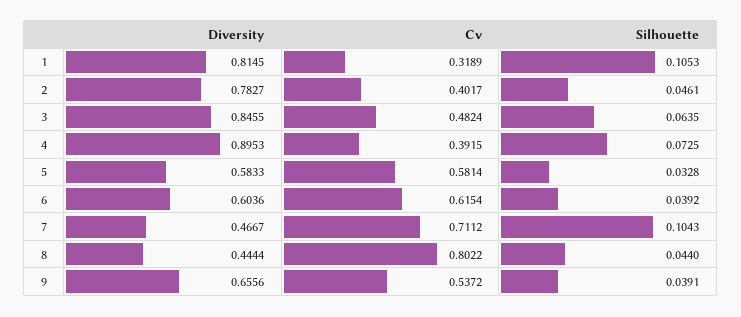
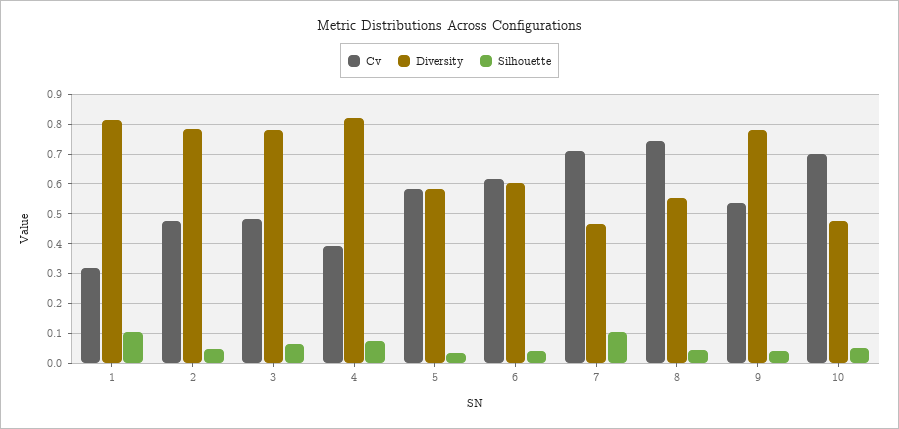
  {
    "Diversity": {
      "1": 0.8145,
      "2": 0.7827,
-     "3": 0.8455,
+     "3": 0.775,
-     "4": 0.8953,
+     "4": 0.825,
      "5": 0.5833,
      "6": 0.6036,
      "7": 0.4667,
-     "8": 0.4444,
+     "8": 0.55,
-     "9": 0.6556
+     "9": 0.775,
+     "10": 0.475
    },
    "Cv": {
      "1": 0.3189,
-     "2": 0.4017,
+     "2": 0.475,
      "3": 0.4824,
      "4": 0.3915,
      "5": 0.5814,
      "6": 0.6154,
      "7": 0.7112,
-     "8": 0.8022,
+     "8": 0.75,
-     "9": 0.5372
+     "9": 0.5372,
+     "10": 0.7
    },
    "Silhouette": {
      "1": 0.1053,
      "2": 0.0461,
      "3": 0.0635,
      "4": 0.0725,
      "5": 0.0328,
      "6": 0.0392,
      "7": 0.1043,
      "8": 0.044,
-     "9": 0.0391
+     "9": 0.0391,
+     "10": 0.05
    }
  }

